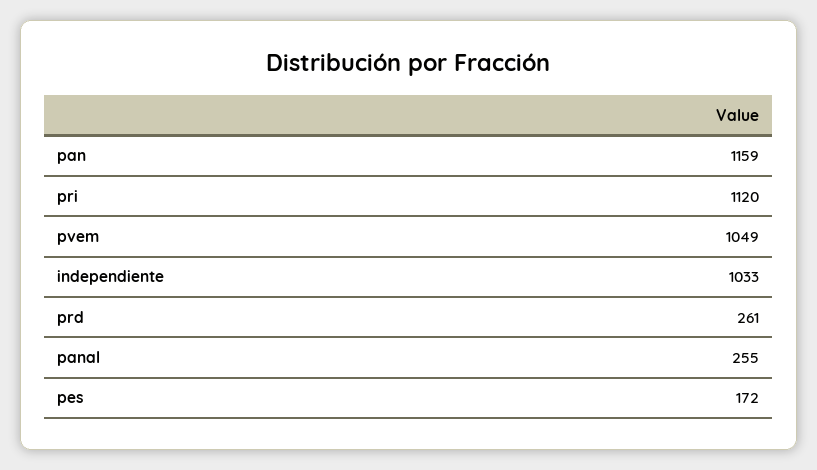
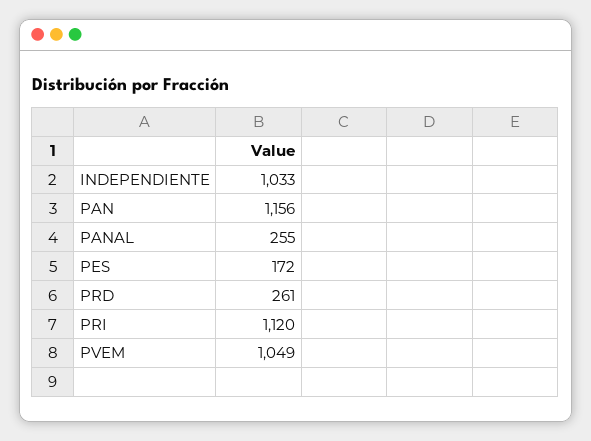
  {
-   "pan": 1159,
+   "pan": 1156,
    "pri": 1120,
    "pvem": 1049,
    "independiente": 1033,
    "prd": 261,
    "panal": 255,
    "pes": 172
  }

